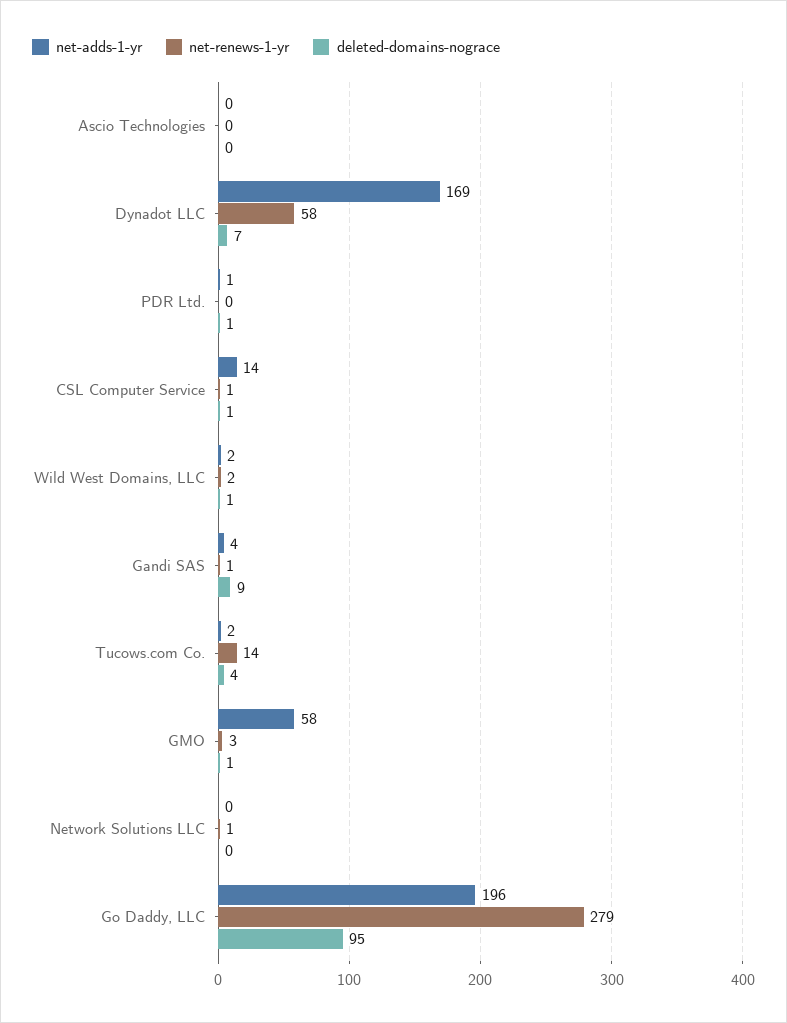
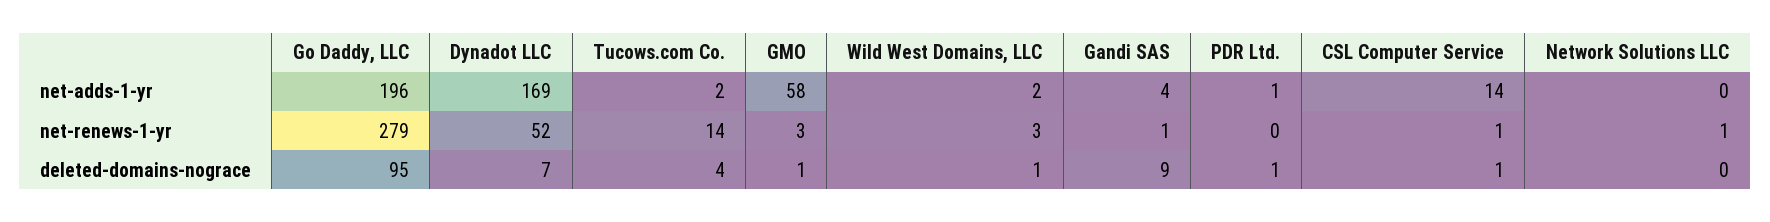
  {
    "net-adds-1-yr": {
-     "Ascio Technologies": 0,
      "Dynadot LLC": 169,
      "PDR Ltd.": 1,
      "CSL Computer Service": 14,
      "Wild West Domains, LLC": 2,
      "Gandi SAS": 4,
      "Tucows.com Co.": 2,
      "GMO": 58,
      "Network Solutions LLC": 0,
      "Go Daddy, LLC": 196
    },
    "net-renews-1-yr": {
-     "Ascio Technologies": 0,
-     "Dynadot LLC": 58,
+     "Dynadot LLC": 52,
      "PDR Ltd.": 0,
      "CSL Computer Service": 1,
-     "Wild West Domains, LLC": 2,
+     "Wild West Domains, LLC": 3,
      "Gandi SAS": 1,
      "Tucows.com Co.": 14,
      "GMO": 3,
      "Network Solutions LLC": 1,
      "Go Daddy, LLC": 279
    },
    "deleted-domains-nograce": {
-     "Ascio Technologies": 0,
      "Dynadot LLC": 7,
      "PDR Ltd.": 1,
      "CSL Computer Service": 1,
      "Wild West Domains, LLC": 1,
      "Gandi SAS": 9,
      "Tucows.com Co.": 4,
      "GMO": 1,
      "Network Solutions LLC": 0,
      "Go Daddy, LLC": 95
    }
  }

